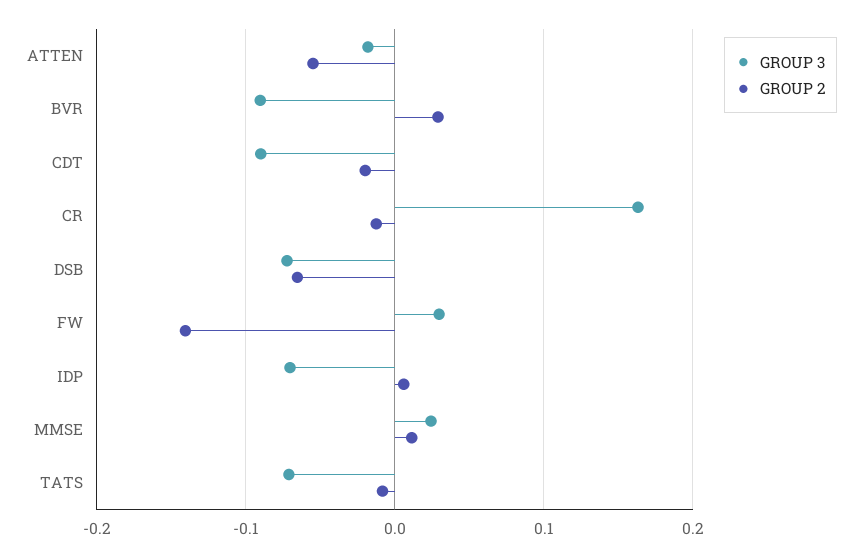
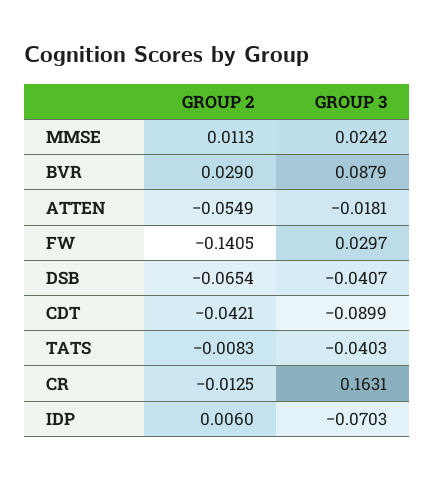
  {
    "GROUP 3": {
      "ATTEN": -0.0181,
-     "BVR": -0.09,
+     "BVR": 0.0879,
      "CDT": -0.0899,
      "CR": 0.1631,
-     "DSB": -0.07,
+     "DSB": -0.0407,
      "FW": 0.0297,
      "IDP": -0.0703,
      "MMSE": 0.0242,
-     "TATS": -0.07
+     "TATS": -0.0403
    },
    "GROUP 2": {
      "ATTEN": -0.0549,
      "BVR": 0.029,
-     "CDT": -0.02,
+     "CDT": -0.0421,
      "CR": -0.0125,
      "DSB": -0.0654,
      "FW": -0.1405,
      "IDP": 0.006,
      "MMSE": 0.0113,
      "TATS": -0.0083
    }
  }

